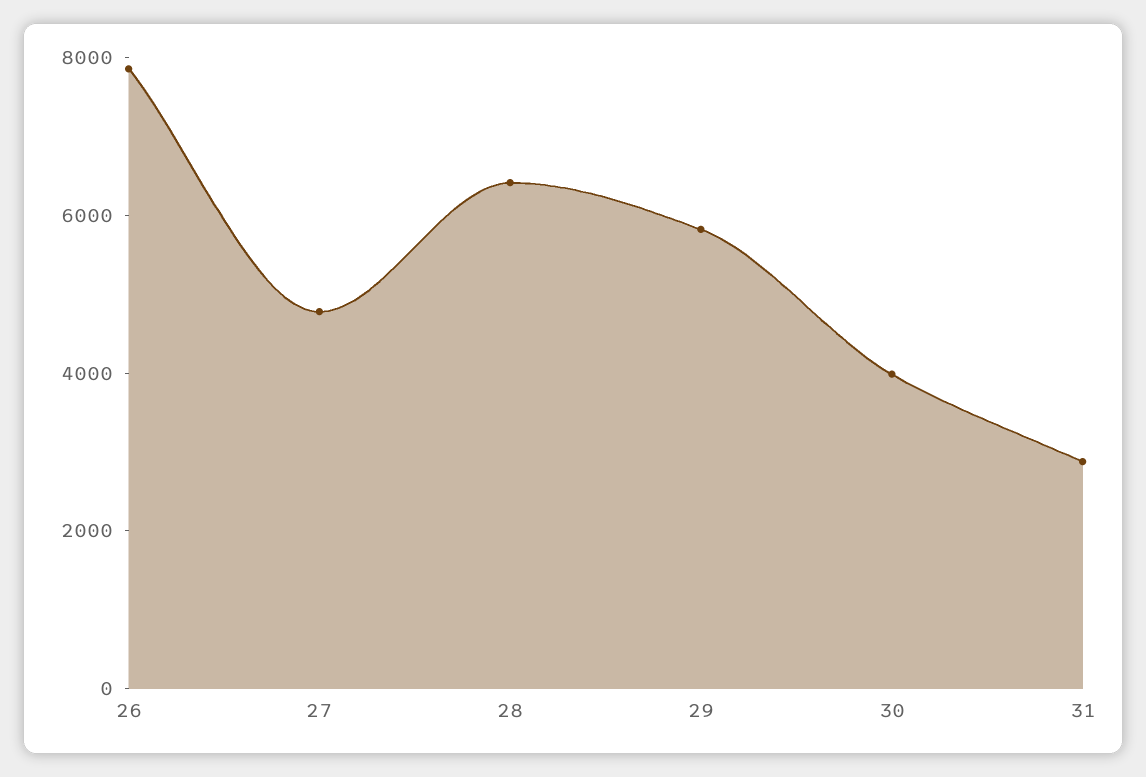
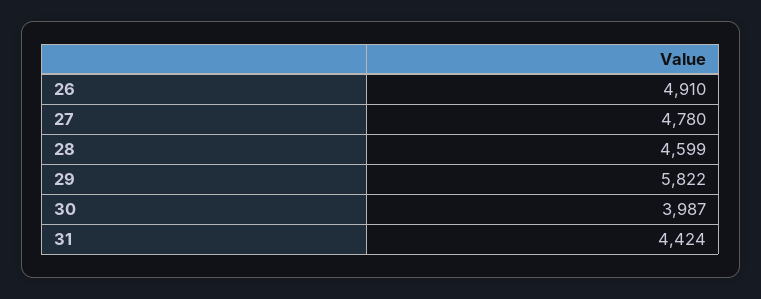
  {
-   "26": 8000,
+   "26": 4910,
    "27": 4780,
-   "28": 6500,
+   "28": 4599,
    "29": 5822,
    "30": 3987,
-   "31": 3000
+   "31": 4424
  }

